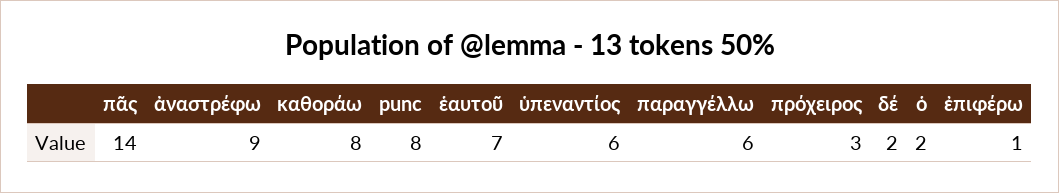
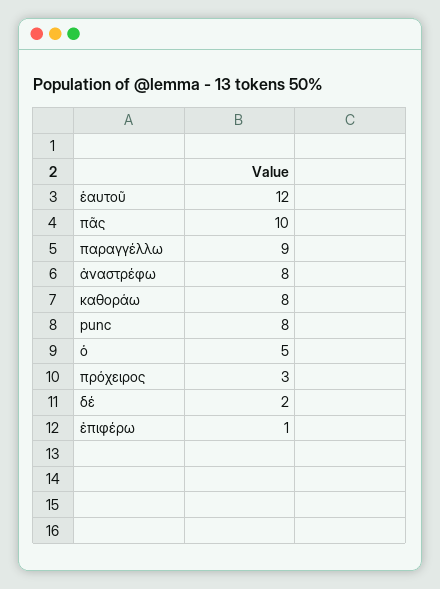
  {
-   "πᾶς": 14,
+   "πᾶς": 10,
-   "ἀναστρέφω": 9,
+   "ἀναστρέφω": 8,
    "καθοράω": 8,
    "punc": 8,
-   "ἑαυτοῦ": 7,
+   "ἑαυτοῦ": 12,
-   "ὑπεναντίος": 6,
-   "παραγγέλλω": 6,
+   "παραγγέλλω": 9,
    "πρόχειρος": 3,
    "δέ": 2,
-   "ὁ": 2,
+   "ὁ": 5,
    "ἐπιφέρω": 1
  }

